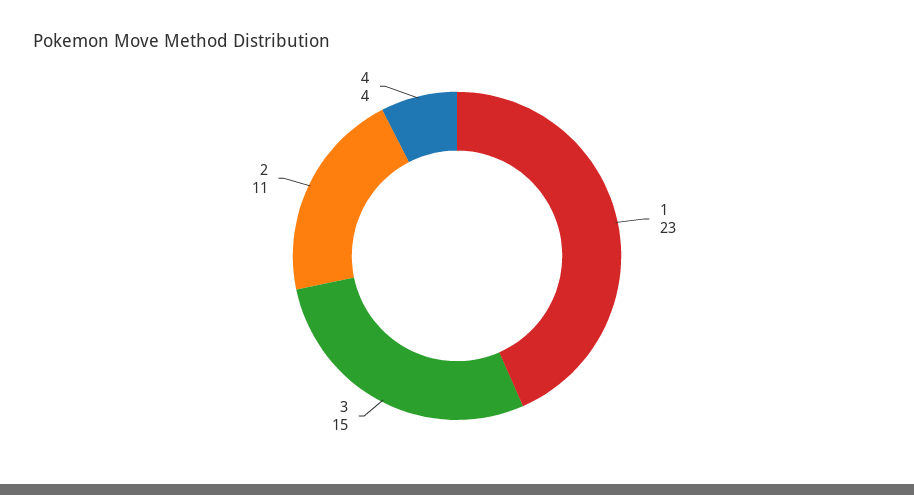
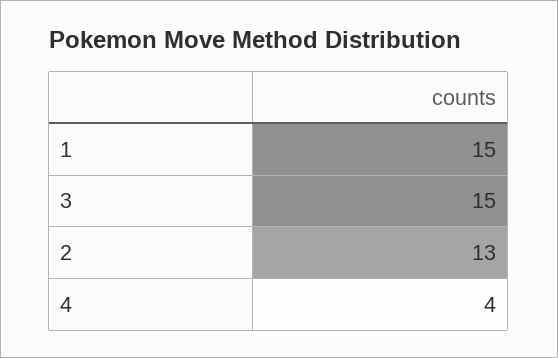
  {
-   "1": 23,
+   "1": 15,
    "3": 15,
-   "2": 11,
+   "2": 13,
    "4": 4
  }

